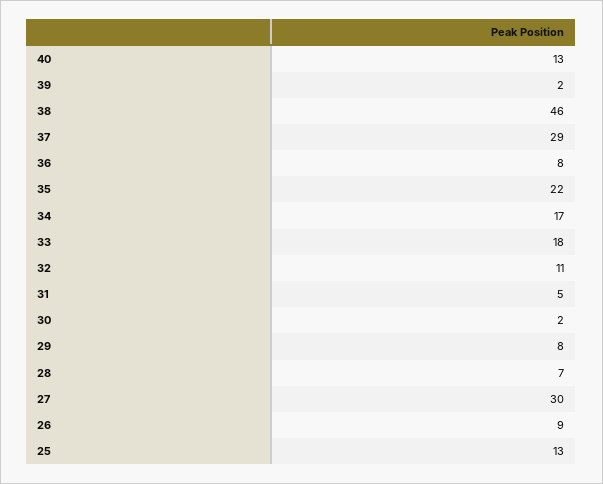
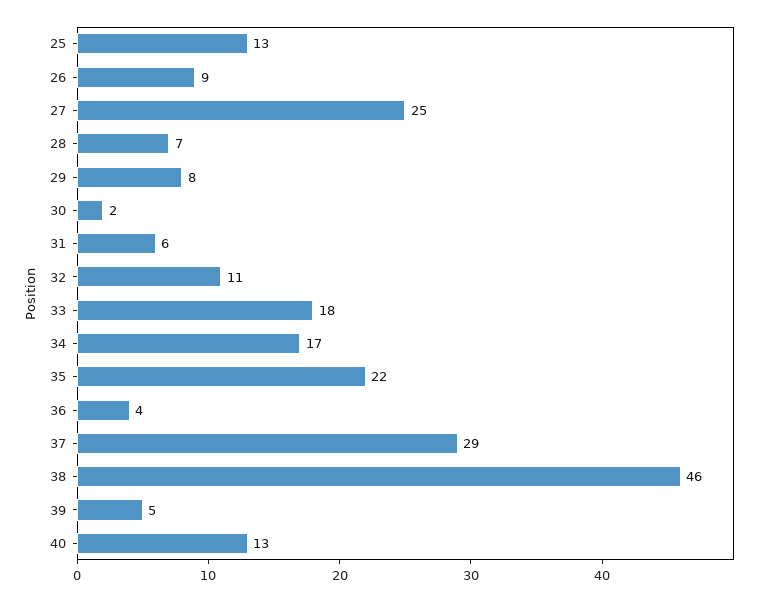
  {
    "40": 13,
-   "39": 2,
+   "39": 5,
    "38": 46,
    "37": 29,
-   "36": 8,
+   "36": 4,
    "35": 22,
    "34": 17,
    "33": 18,
    "32": 11,
-   "31": 5,
+   "31": 6,
    "30": 2,
    "29": 8,
    "28": 7,
-   "27": 30,
+   "27": 25,
    "26": 9,
    "25": 13
  }

